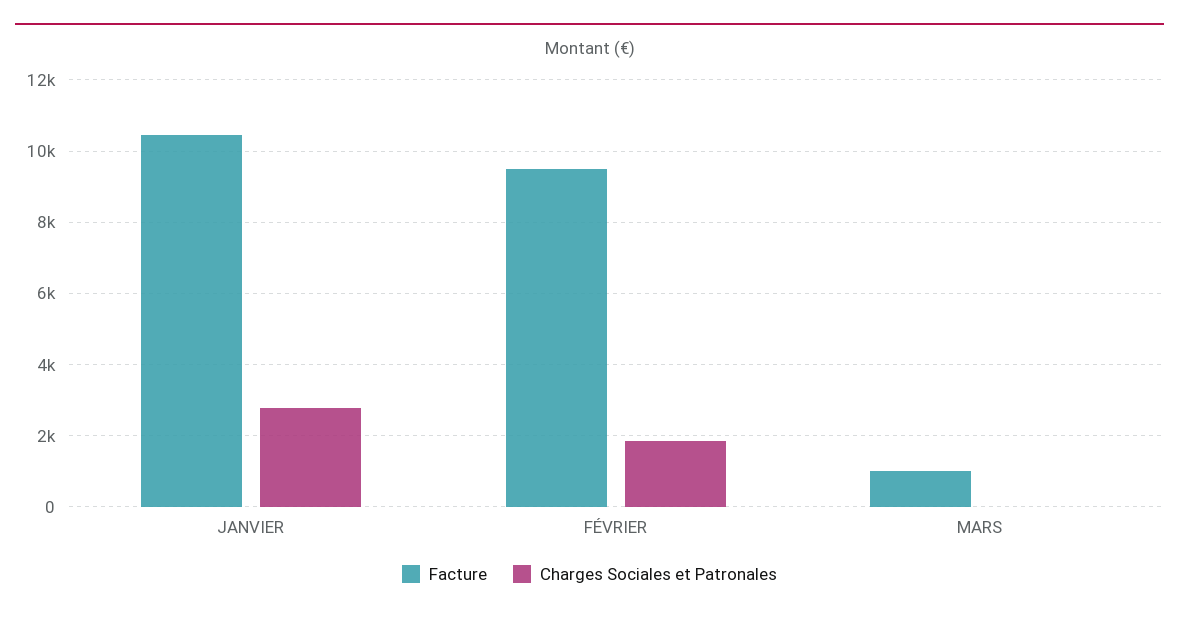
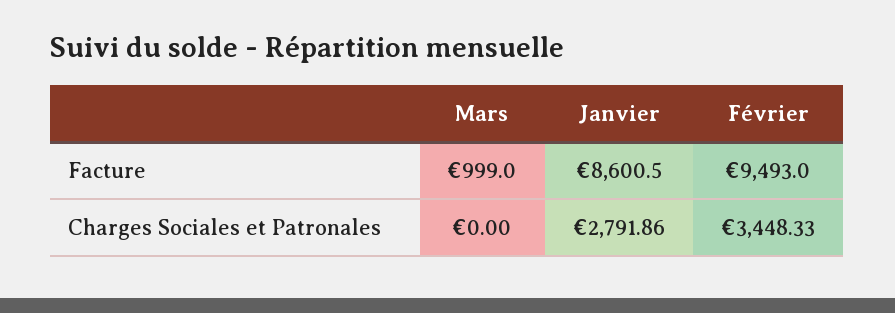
  {
    "Facture": {
-     "JANVIER": 10400,
+     "JANVIER": 8600.5,
      "FÉVRIER": 9493,
      "MARS": 999
    },
    "Charges Sociales et Patronales": {
      "JANVIER": 2791.86,
-     "FÉVRIER": 1800,
+     "FÉVRIER": 3448.33,
      "MARS": 0
    }
  }

